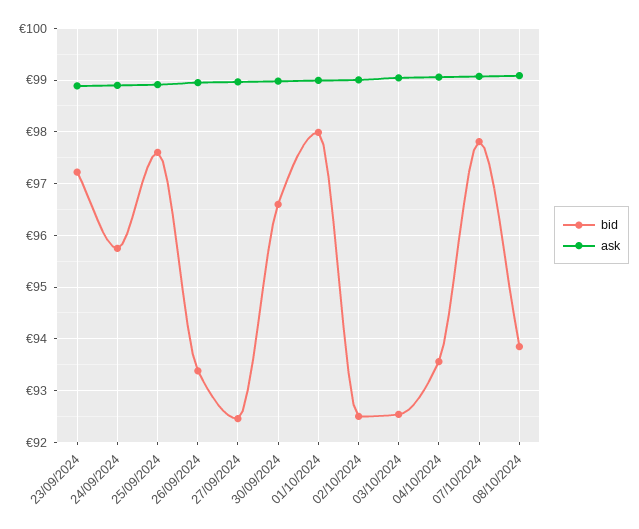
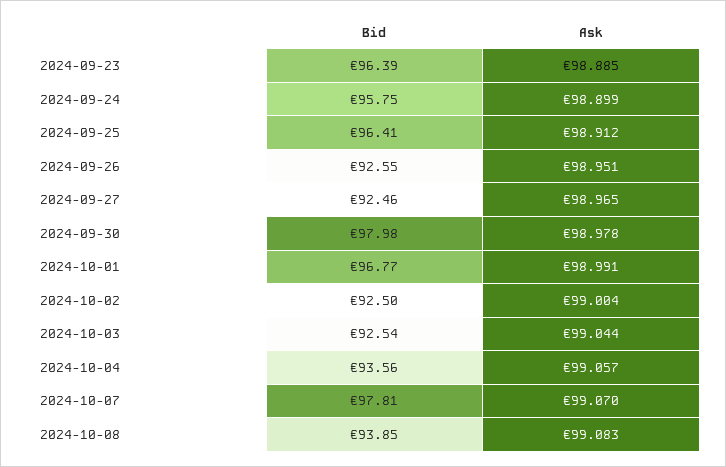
  {
    "bid": {
-     "23/09/2024": 97.2,
+     "23/09/2024": 96.39,
      "24/09/2024": 95.75,
-     "25/09/2024": 97.6,
+     "25/09/2024": 96.41,
-     "26/09/2024": 93.4,
+     "26/09/2024": 92.55,
      "27/09/2024": 92.46,
-     "30/09/2024": 96.6,
+     "30/09/2024": 97.98,
-     "01/10/2024": 98,
+     "01/10/2024": 96.77,
      "02/10/2024": 92.5,
      "03/10/2024": 92.54,
      "04/10/2024": 93.56,
      "07/10/2024": 97.81,
      "08/10/2024": 93.85
    },
    "ask": {
      "23/09/2024": 98.885,
      "24/09/2024": 98.899,
      "25/09/2024": 98.912,
      "26/09/2024": 98.951,
      "27/09/2024": 98.965,
      "30/09/2024": 98.978,
      "01/10/2024": 98.991,
      "02/10/2024": 99.004,
      "03/10/2024": 99.044,
      "04/10/2024": 99.057,
      "07/10/2024": 99.07,
      "08/10/2024": 99.083
    }
  }

